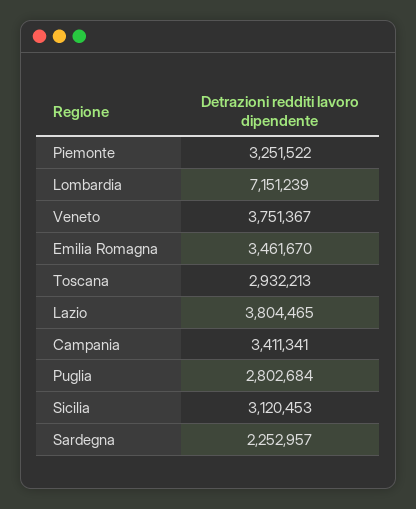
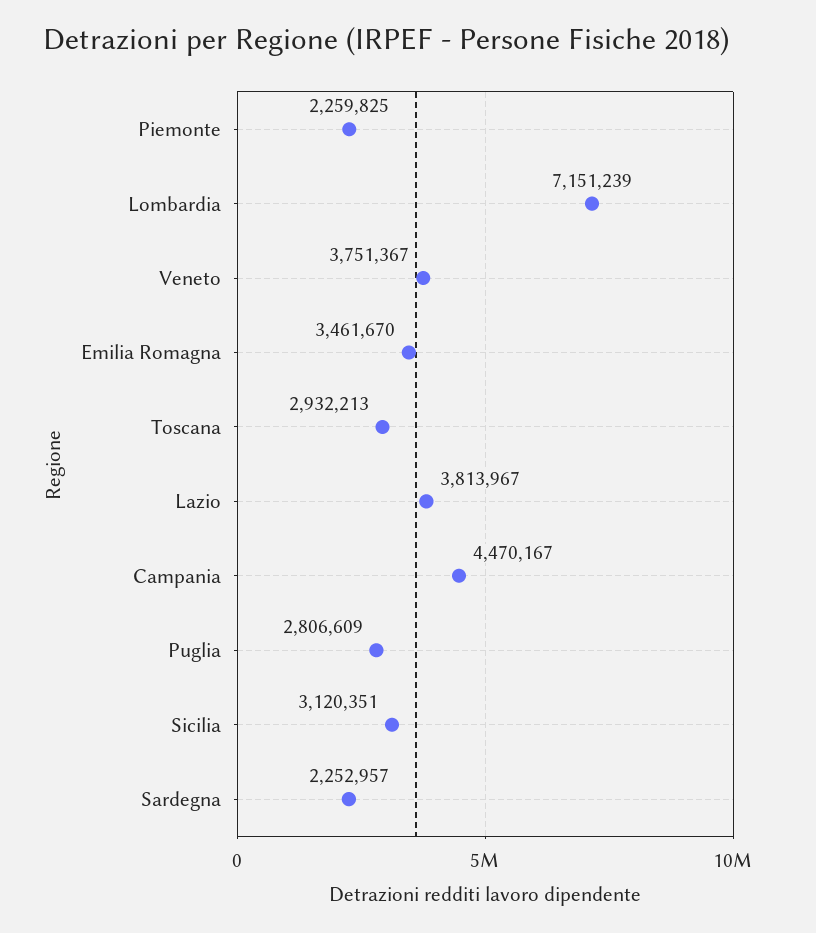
  {
-   "Piemonte": 3251522,
+   "Piemonte": 2259825,
    "Lombardia": 7151239,
    "Veneto": 3751367,
    "Emilia Romagna": 3461670,
    "Toscana": 2932213,
-   "Lazio": 3804465,
+   "Lazio": 3813967,
-   "Campania": 3411341,
+   "Campania": 4470167,
-   "Puglia": 2802684,
+   "Puglia": 2806609,
-   "Sicilia": 3120453,
+   "Sicilia": 3120351,
    "Sardegna": 2252957
  }

